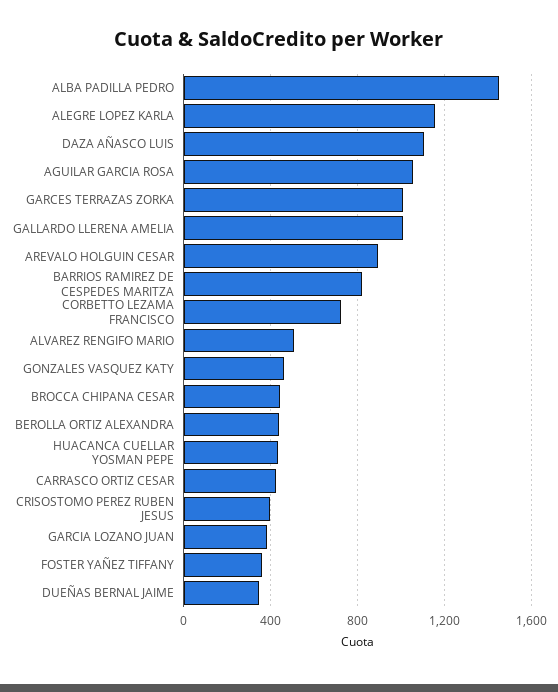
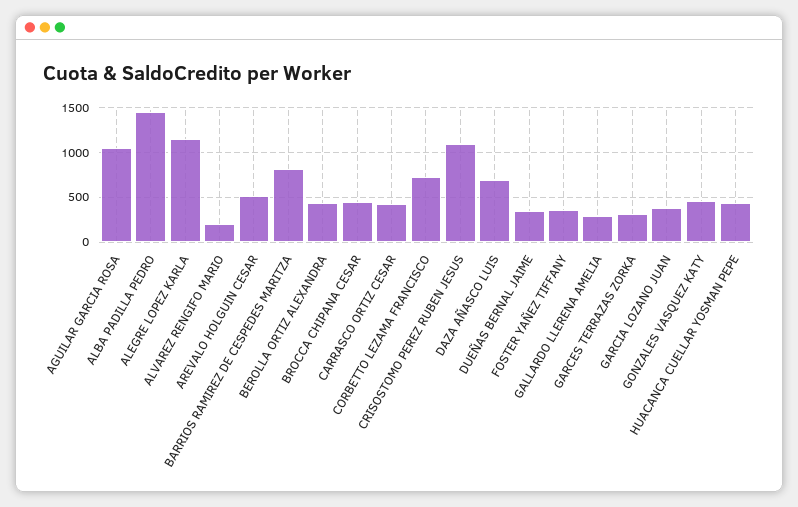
  {
    "ALBA PADILLA PEDRO": 1450,
    "ALEGRE LOPEZ KARLA": 1150,
-   "DAZA AÑASCO LUIS": 1100,
+   "DAZA AÑASCO LUIS": 700,
    "AGUILAR GARCIA ROSA": 1050,
-   "GARCES TERRAZAS ZORKA": 1000,
+   "GARCES TERRAZAS ZORKA": 300,
-   "GALLARDO LLERENA AMELIA": 1000,
+   "GALLARDO LLERENA AMELIA": 300,
-   "AREVALO HOLGUIN CESAR": 900,
+   "AREVALO HOLGUIN CESAR": 500,
    "BARRIOS RAMIREZ DE CESPEDES MARITZA": 800,
    "CORBETTO LEZAMA FRANCISCO": 700,
-   "ALVAREZ RENGIFO MARIO": 500,
+   "ALVAREZ RENGIFO MARIO": 200,
    "GONZALES VASQUEZ KATY": 450,
    "BROCCA CHIPANA CESAR": 450,
    "BEROLLA ORTIZ ALEXANDRA": 450,
    "HUACANCA CUELLAR YOSMAN PEPE": 450,
    "CARRASCO ORTIZ CESAR": 400,
-   "CRISOSTOMO PEREZ RUBEN JESUS": 400,
+   "CRISOSTOMO PEREZ RUBEN JESUS": 1100,
    "GARCIA LOZANO JUAN": 400,
    "FOSTER YAÑEZ TIFFANY": 350,
    "DUEÑAS BERNAL JAIME": 350
  }

